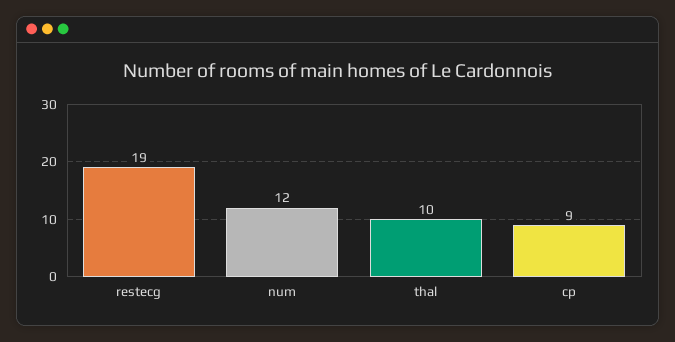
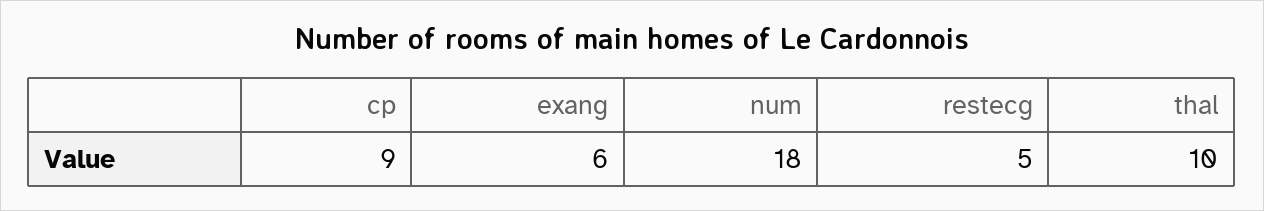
  {
-   "restecg": 19,
+   "restecg": 5,
-   "num": 12,
+   "num": 18,
    "thal": 10,
-   "cp": 9
+   "cp": 9,
+   "exang": 6
  }

